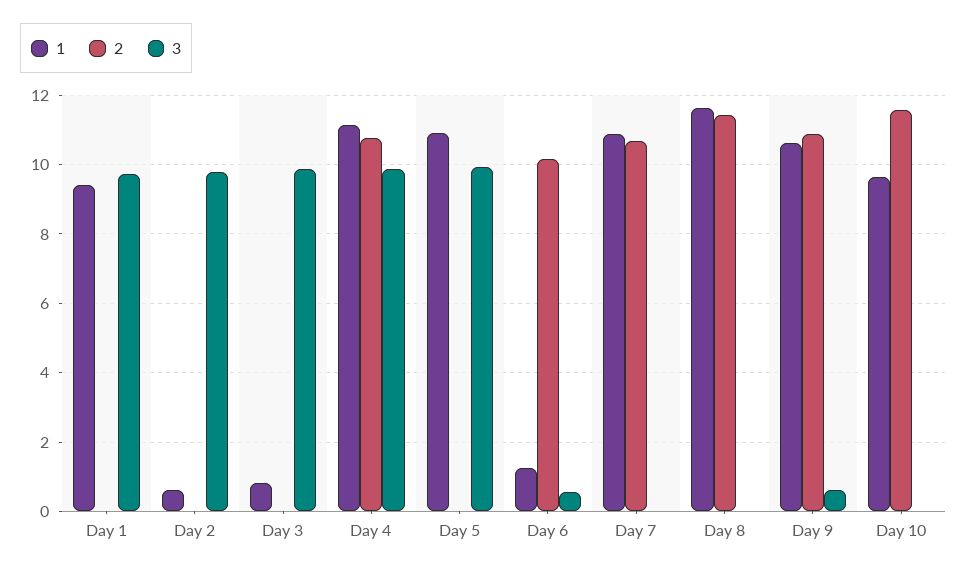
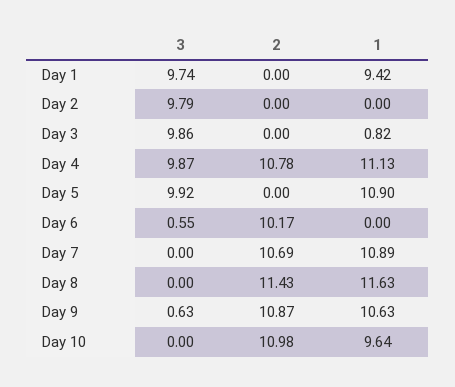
  {
    "1": {
      "Day 1": 9.42,
-     "Day 2": 0.6,
+     "Day 2": 0,
      "Day 3": 0.82,
      "Day 4": 11.13,
      "Day 5": 10.9,
-     "Day 6": 1.2,
+     "Day 6": 0,
      "Day 7": 10.89,
      "Day 8": 11.63,
      "Day 9": 10.63,
      "Day 10": 9.64
    },
    "2": {
      "Day 1": 0,
      "Day 2": 0,
      "Day 3": 0,
      "Day 4": 10.78,
      "Day 5": 0,
      "Day 6": 10.17,
      "Day 7": 10.69,
      "Day 8": 11.43,
      "Day 9": 10.87,
-     "Day 10": 11.6
+     "Day 10": 10.98
    },
    "3": {
      "Day 1": 9.74,
      "Day 2": 9.79,
      "Day 3": 9.86,
      "Day 4": 9.87,
      "Day 5": 9.92,
      "Day 6": 0.55,
      "Day 7": 0,
      "Day 8": 0,
      "Day 9": 0.63,
      "Day 10": 0
    }
  }

